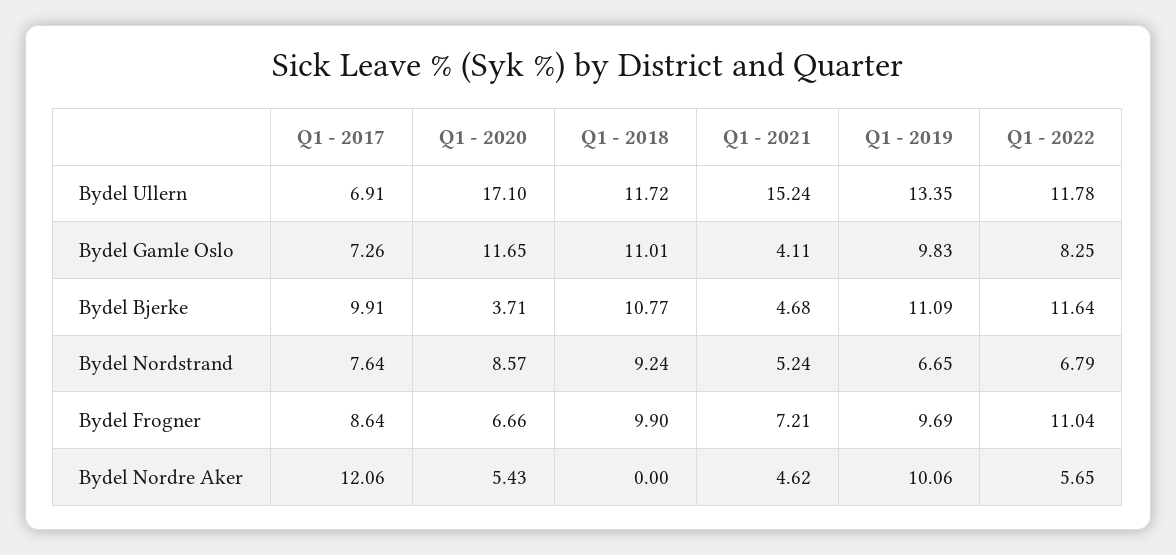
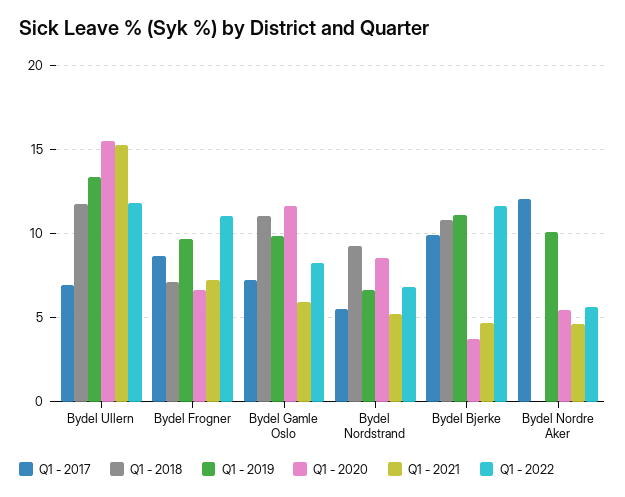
  {
    "Q1 - 2017": {
      "Bydel Ullern": 6.91,
      "Bydel Gamle Oslo": 7.26,
      "Bydel Bjerke": 9.91,
-     "Bydel Nordstrand": 7.64,
+     "Bydel Nordstrand": 5.5,
      "Bydel Frogner": 8.64,
      "Bydel Nordre Aker": 12.06
    },
    "Q1 - 2020": {
-     "Bydel Ullern": 17.1,
+     "Bydel Ullern": 15.5,
      "Bydel Gamle Oslo": 11.65,
      "Bydel Bjerke": 3.71,
      "Bydel Nordstrand": 8.57,
      "Bydel Frogner": 6.66,
      "Bydel Nordre Aker": 5.43
    },
    "Q1 - 2018": {
      "Bydel Ullern": 11.72,
      "Bydel Gamle Oslo": 11.01,
      "Bydel Bjerke": 10.77,
      "Bydel Nordstrand": 9.24,
-     "Bydel Frogner": 9.9,
+     "Bydel Frogner": 7,
      "Bydel Nordre Aker": 0
    },
    "Q1 - 2021": {
      "Bydel Ullern": 15.24,
-     "Bydel Gamle Oslo": 4.11,
+     "Bydel Gamle Oslo": 6,
      "Bydel Bjerke": 4.68,
      "Bydel Nordstrand": 5.24,
      "Bydel Frogner": 7.21,
      "Bydel Nordre Aker": 4.62
    },
    "Q1 - 2019": {
      "Bydel Ullern": 13.35,
      "Bydel Gamle Oslo": 9.83,
      "Bydel Bjerke": 11.09,
      "Bydel Nordstrand": 6.65,
      "Bydel Frogner": 9.69,
      "Bydel Nordre Aker": 10.06
    },
    "Q1 - 2022": {
      "Bydel Ullern": 11.78,
      "Bydel Gamle Oslo": 8.25,
      "Bydel Bjerke": 11.64,
      "Bydel Nordstrand": 6.79,
      "Bydel Frogner": 11.04,
      "Bydel Nordre Aker": 5.65
    }
  }

